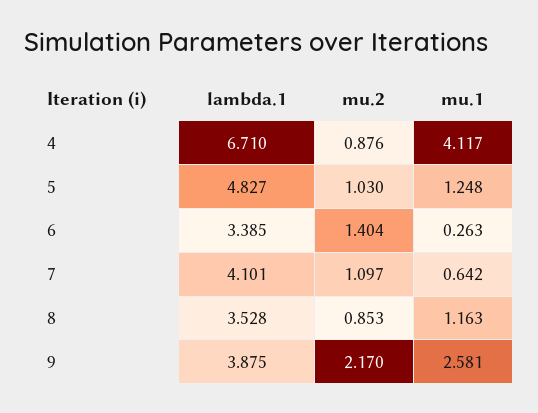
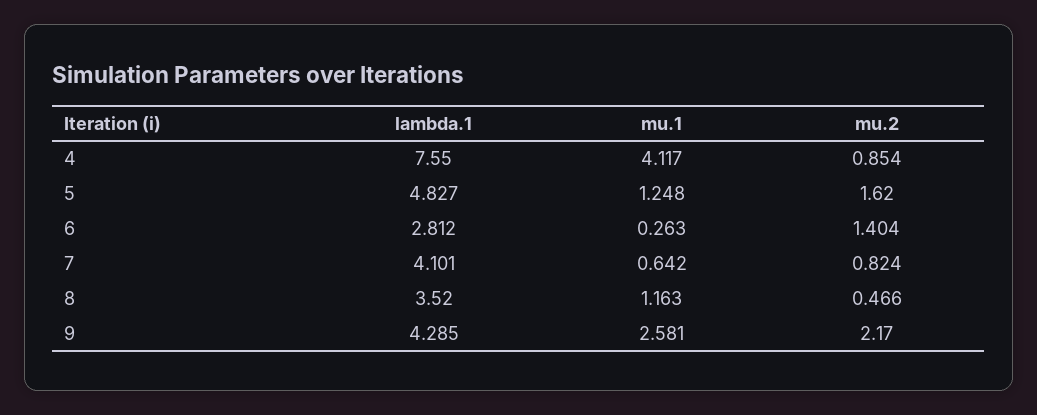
  {
    "lambda.1": {
-     "4": 6.71,
+     "4": 7.55,
      "5": 4.827,
-     "6": 3.385,
+     "6": 2.812,
      "7": 4.101,
-     "8": 3.528,
+     "8": 3.52,
-     "9": 3.875
+     "9": 4.285
    },
    "mu.2": {
-     "4": 0.876,
+     "4": 0.854,
-     "5": 1.03,
+     "5": 1.62,
      "6": 1.404,
-     "7": 1.097,
+     "7": 0.824,
-     "8": 0.853,
+     "8": 0.466,
      "9": 2.17
    },
    "mu.1": {
      "4": 4.117,
      "5": 1.248,
      "6": 0.263,
      "7": 0.642,
      "8": 1.163,
      "9": 2.581
    }
  }

